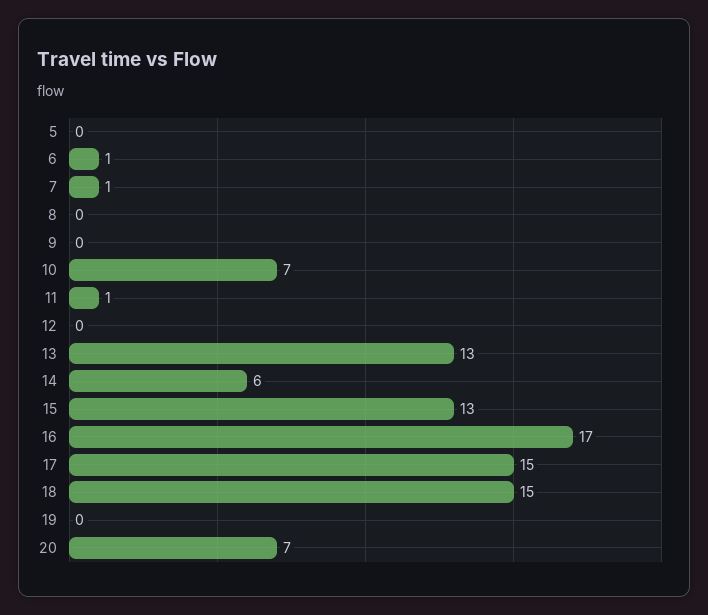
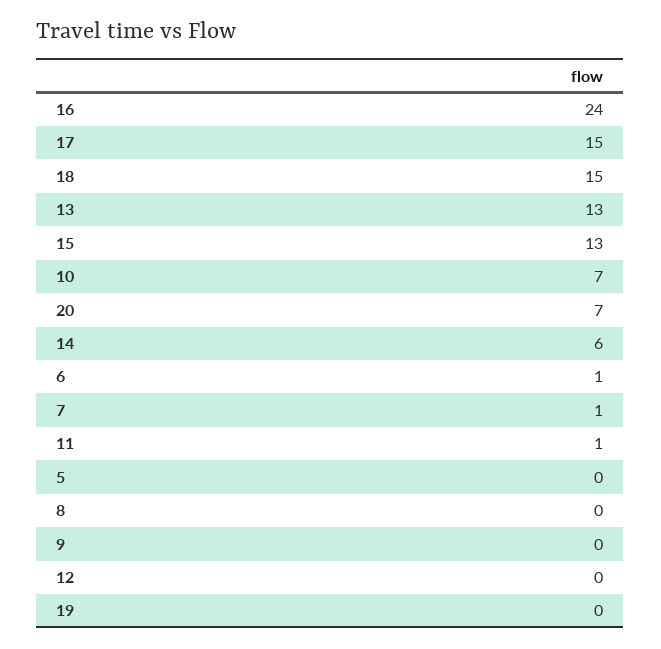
  {
    "5": 0,
    "6": 1,
    "7": 1,
    "8": 0,
    "9": 0,
    "10": 7,
    "11": 1,
    "12": 0,
    "13": 13,
    "14": 6,
    "15": 13,
-   "16": 17,
+   "16": 24,
    "17": 15,
    "18": 15,
    "19": 0,
    "20": 7
  }

